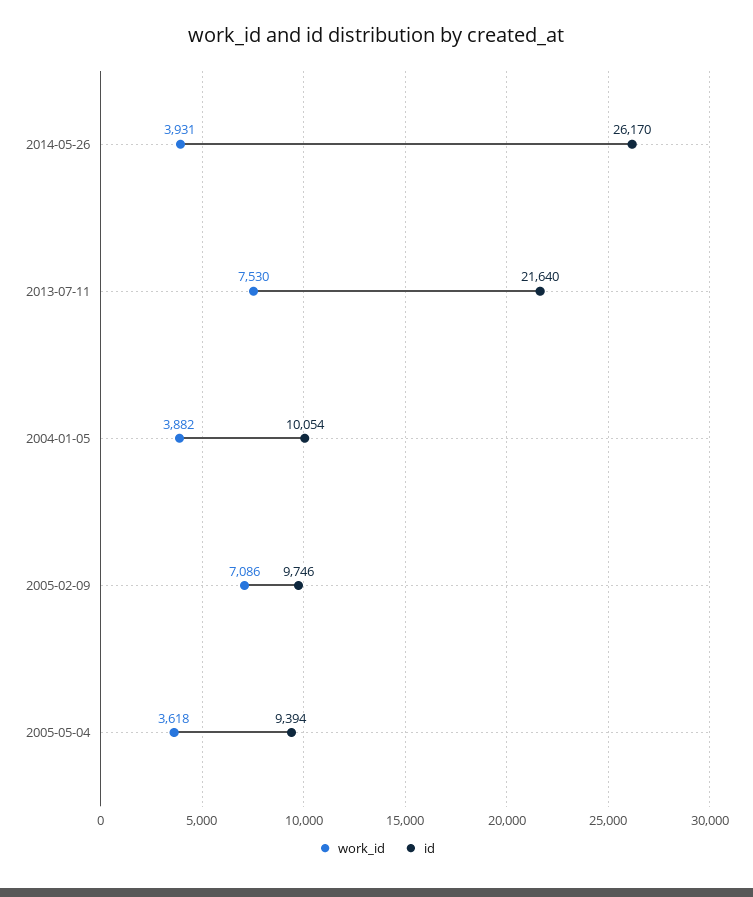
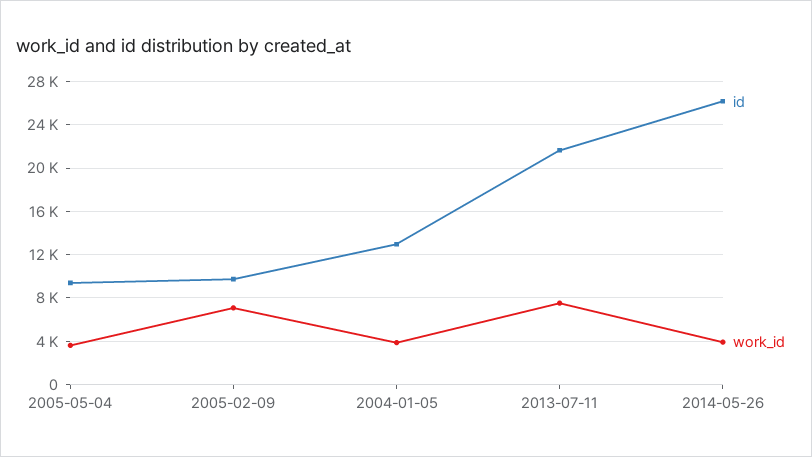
  {
    "work_id": {
      "2014-05-26": 3931,
      "2013-07-11": 7530,
      "2004-01-05": 3882,
      "2005-02-09": 7086,
      "2005-05-04": 3618
    },
    "id": {
      "2014-05-26": 26170,
      "2013-07-11": 21640,
-     "2004-01-05": 10054,
+     "2004-01-05": 13000,
      "2005-02-09": 9746,
      "2005-05-04": 9394
    }
  }

